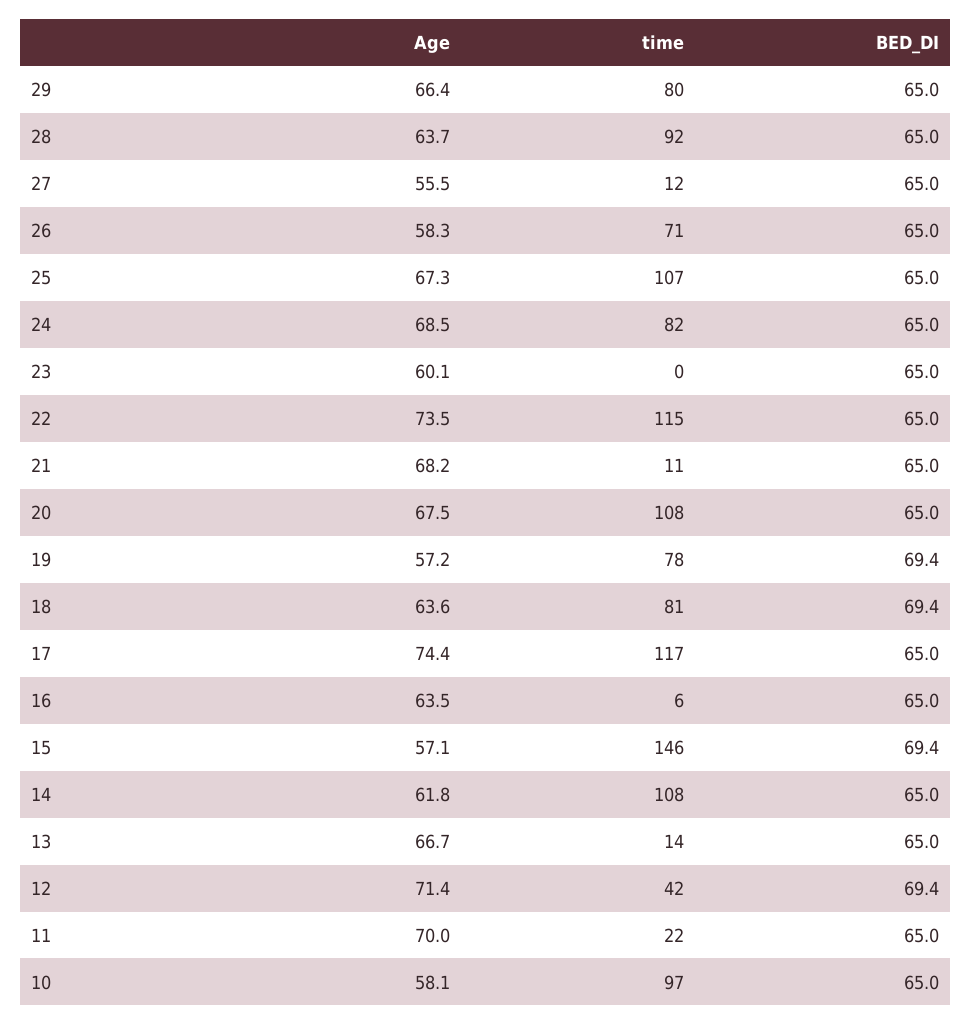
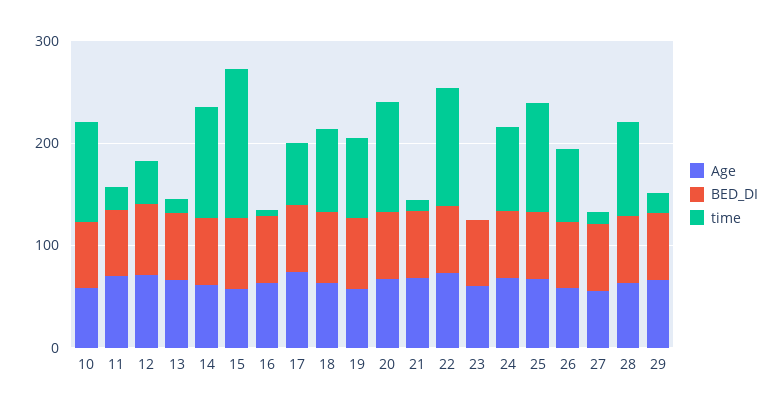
  {
    "Age": {
      "29": 66.4,
      "28": 63.7,
      "27": 55.5,
      "26": 58.3,
      "25": 67.3,
      "24": 68.5,
      "23": 60.1,
      "22": 73.5,
      "21": 68.2,
      "20": 67.5,
      "19": 57.2,
      "18": 63.6,
      "17": 74.4,
      "16": 63.5,
      "15": 57.1,
      "14": 61.8,
      "13": 66.7,
      "12": 71.4,
      "11": 70,
      "10": 58.1
    },
    "time": {
-     "29": 80,
+     "29": 20,
      "28": 92,
      "27": 12,
      "26": 71,
      "25": 107,
      "24": 82,
      "23": 0,
      "22": 115,
      "21": 11,
      "20": 108,
      "19": 78,
      "18": 81,
-     "17": 117,
+     "17": 60,
      "16": 6,
      "15": 146,
      "14": 108,
      "13": 14,
      "12": 42,
      "11": 22,
      "10": 97
    },
    "BED_DI": {
      "29": 65,
      "28": 65,
      "27": 65,
      "26": 65,
      "25": 65,
      "24": 65,
      "23": 65,
      "22": 65,
      "21": 65,
      "20": 65,
      "19": 69.4,
      "18": 69.4,
      "17": 65,
      "16": 65,
      "15": 69.4,
      "14": 65,
      "13": 65,
      "12": 69.4,
      "11": 65,
      "10": 65
    }
  }

